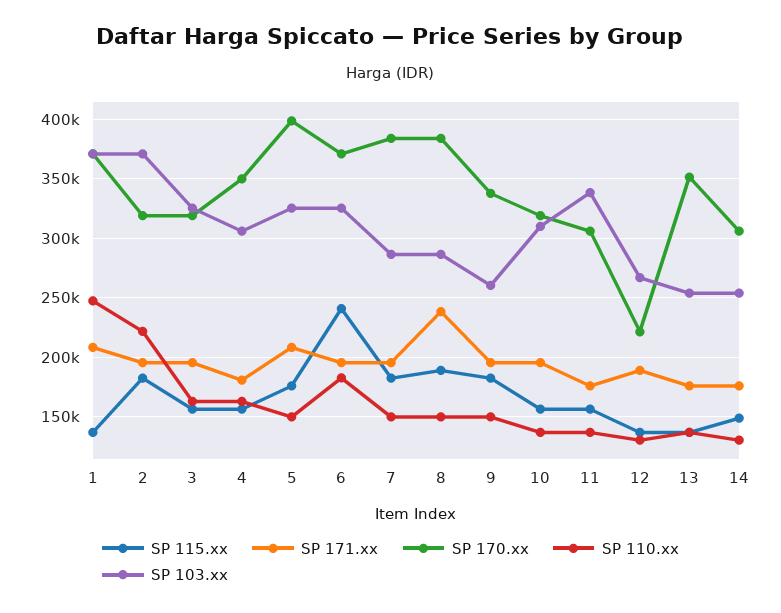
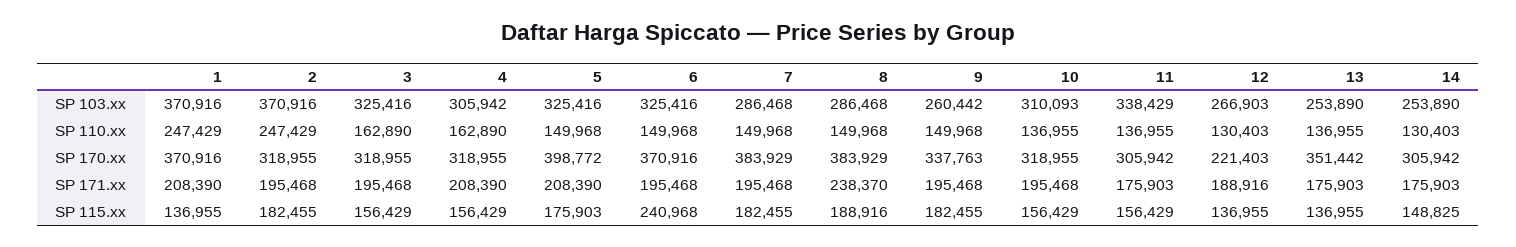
  {
    "SP 115.xx": {
      "1": 136955,
      "2": 182455,
      "3": 156429,
      "4": 156429,
      "5": 175903,
      "6": 240968,
      "7": 182455,
      "8": 188916,
      "9": 182455,
      "10": 156429,
      "11": 156429,
      "12": 136955,
      "13": 136955,
      "14": 148825
    },
    "SP 171.xx": {
      "1": 208390,
      "2": 195468,
      "3": 195468,
-     "4": 180000,
+     "4": 208390,
      "5": 208390,
      "6": 195468,
      "7": 195468,
      "8": 238370,
      "9": 195468,
      "10": 195468,
      "11": 175903,
      "12": 188916,
      "13": 175903,
      "14": 175903
    },
    "SP 170.xx": {
      "1": 370916,
      "2": 318955,
      "3": 318955,
-     "4": 350000,
+     "4": 318955,
      "5": 398772,
      "6": 370916,
      "7": 383929,
      "8": 383929,
      "9": 337763,
      "10": 318955,
      "11": 305942,
      "12": 221403,
      "13": 351442,
      "14": 305942
    },
    "SP 110.xx": {
      "1": 247429,
-     "2": 220000,
+     "2": 247429,
      "3": 162890,
      "4": 162890,
      "5": 149968,
-     "6": 180000,
+     "6": 149968,
      "7": 149968,
      "8": 149968,
      "9": 149968,
      "10": 136955,
      "11": 136955,
      "12": 130403,
      "13": 136955,
      "14": 130403
    },
    "SP 103.xx": {
      "1": 370916,
      "2": 370916,
      "3": 325416,
      "4": 305942,
      "5": 325416,
      "6": 325416,
      "7": 286468,
      "8": 286468,
      "9": 260442,
      "10": 310093,
      "11": 338429,
      "12": 266903,
      "13": 253890,
      "14": 253890
    }
  }

